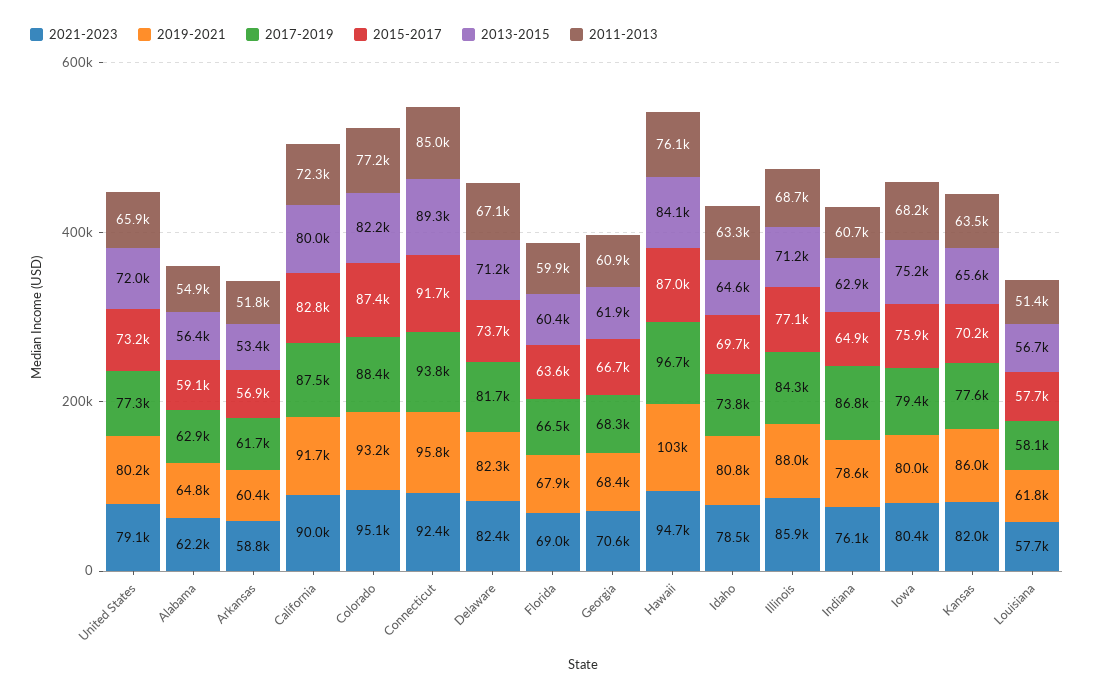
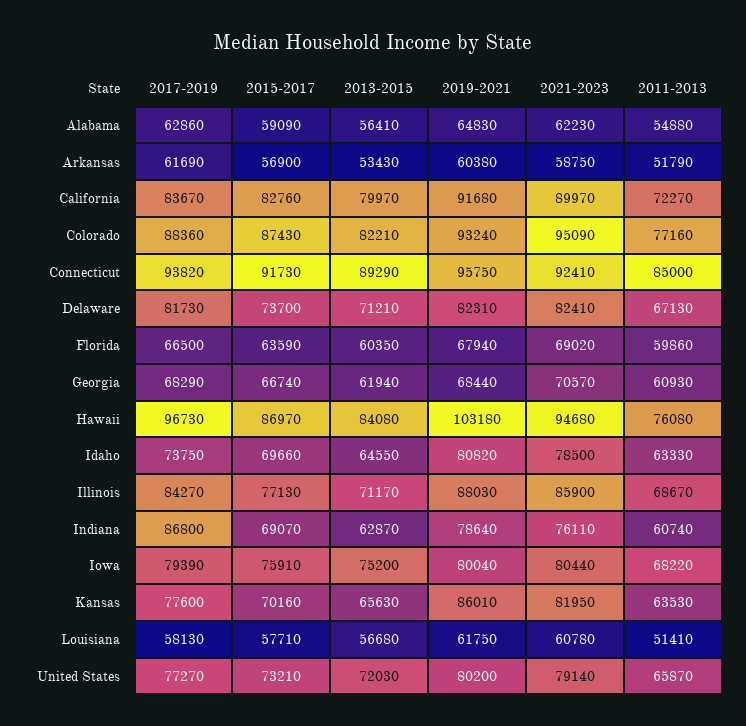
  {
    "2021-2023": {
      "United States": 79140,
      "Alabama": 62230,
      "Arkansas": 58750,
      "California": 89970,
      "Colorado": 95090,
      "Connecticut": 92410,
      "Delaware": 82410,
      "Florida": 69020,
      "Georgia": 70570,
      "Hawaii": 94680,
      "Idaho": 78500,
      "Illinois": 85900,
      "Indiana": 76110,
      "Iowa": 80440,
      "Kansas": 81950,
-     "Louisiana": 57700
+     "Louisiana": 60780
    },
    "2019-2021": {
      "United States": 80200,
      "Alabama": 64830,
      "Arkansas": 60380,
      "California": 91680,
      "Colorado": 93240,
      "Connecticut": 95750,
      "Delaware": 82310,
      "Florida": 67940,
      "Georgia": 68440,
      "Hawaii": 103180,
      "Idaho": 80820,
      "Illinois": 88030,
      "Indiana": 78640,
      "Iowa": 80040,
      "Kansas": 86010,
      "Louisiana": 61750
    },
    "2017-2019": {
      "United States": 77270,
      "Alabama": 62860,
      "Arkansas": 61690,
-     "California": 87500,
+     "California": 83670,
      "Colorado": 88360,
      "Connecticut": 93820,
      "Delaware": 81730,
      "Florida": 66500,
      "Georgia": 68290,
      "Hawaii": 96730,
      "Idaho": 73750,
      "Illinois": 84270,
      "Indiana": 86800,
      "Iowa": 79390,
      "Kansas": 77600,
      "Louisiana": 58130
    },
    "2015-2017": {
      "United States": 73210,
      "Alabama": 59090,
      "Arkansas": 56900,
      "California": 82760,
      "Colorado": 87430,
      "Connecticut": 91730,
      "Delaware": 73700,
      "Florida": 63590,
      "Georgia": 66740,
      "Hawaii": 86970,
      "Idaho": 69660,
      "Illinois": 77130,
-     "Indiana": 64900,
+     "Indiana": 69070,
      "Iowa": 75910,
      "Kansas": 70160,
      "Louisiana": 57710
    },
    "2013-2015": {
      "United States": 72030,
      "Alabama": 56410,
      "Arkansas": 53430,
      "California": 79970,
      "Colorado": 82210,
      "Connecticut": 89290,
      "Delaware": 71210,
      "Florida": 60350,
      "Georgia": 61940,
      "Hawaii": 84080,
      "Idaho": 64550,
      "Illinois": 71170,
      "Indiana": 62870,
      "Iowa": 75200,
      "Kansas": 65630,
      "Louisiana": 56680
    },
    "2011-2013": {
      "United States": 65870,
      "Alabama": 54880,
      "Arkansas": 51790,
      "California": 72270,
      "Colorado": 77160,
      "Connecticut": 85000,
      "Delaware": 67130,
      "Florida": 59860,
      "Georgia": 60930,
      "Hawaii": 76080,
      "Idaho": 63330,
      "Illinois": 68670,
      "Indiana": 60740,
      "Iowa": 68220,
      "Kansas": 63530,
      "Louisiana": 51410
    }
  }

